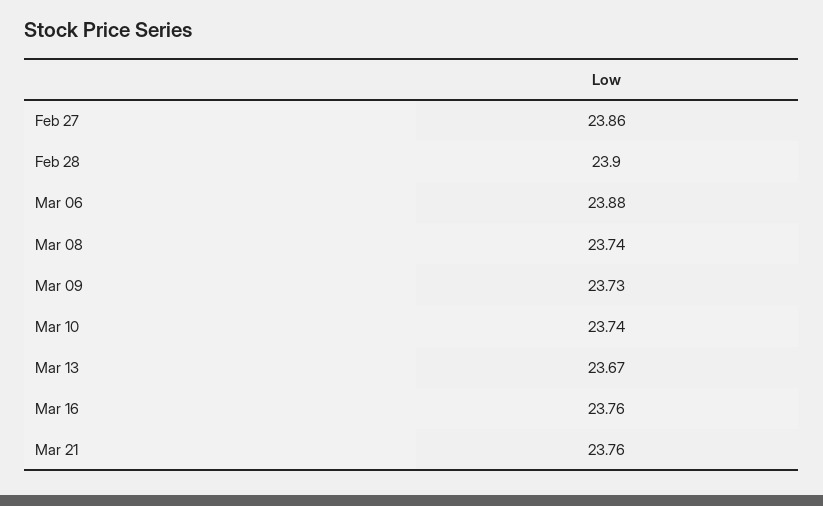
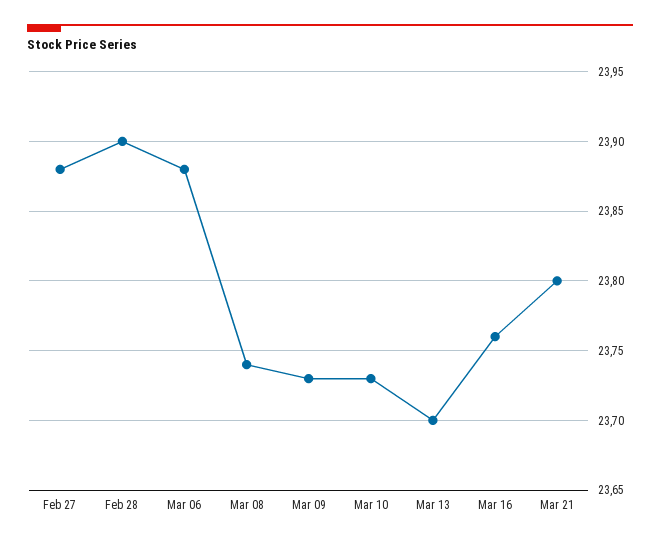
  {
-   "Feb 27": 23.86,
+   "Feb 27": 23.88,
    "Feb 28": 23.9,
    "Mar 06": 23.88,
    "Mar 08": 23.74,
    "Mar 09": 23.73,
-   "Mar 10": 23.74,
+   "Mar 10": 23.73,
-   "Mar 13": 23.67,
+   "Mar 13": 23.7,
    "Mar 16": 23.76,
-   "Mar 21": 23.76
+   "Mar 21": 23.8
  }

